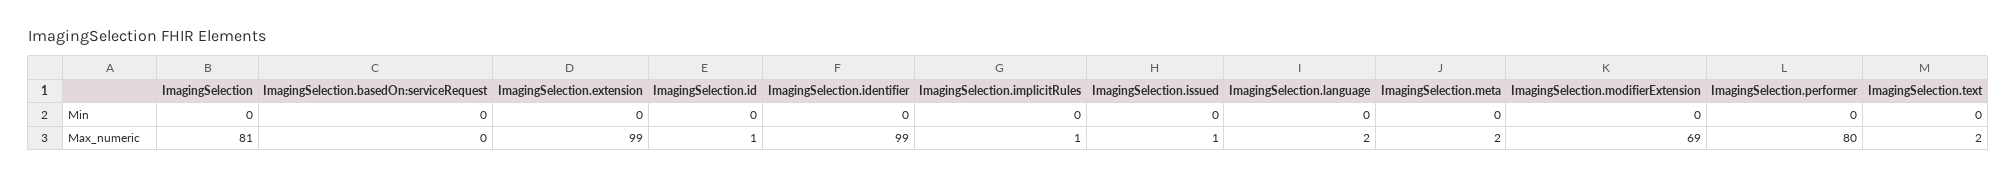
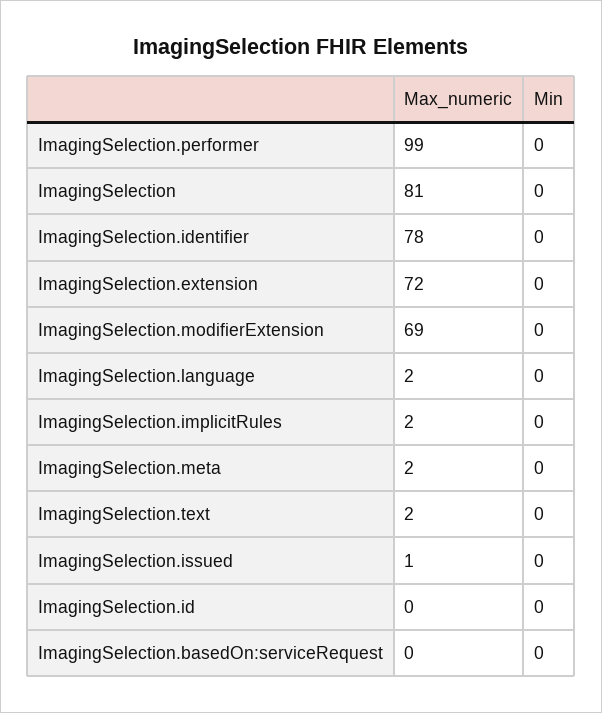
  {
    "ImagingSelection": {
      "Min": 0,
      "Max_numeric": 81
    },
    "ImagingSelection.basedOn:serviceRequest": {
      "Min": 0,
      "Max_numeric": 0
    },
    "ImagingSelection.extension": {
      "Min": 0,
-     "Max_numeric": 99
+     "Max_numeric": 72
    },
    "ImagingSelection.id": {
      "Min": 0,
-     "Max_numeric": 1
+     "Max_numeric": 0
    },
    "ImagingSelection.identifier": {
      "Min": 0,
-     "Max_numeric": 99
+     "Max_numeric": 78
    },
    "ImagingSelection.implicitRules": {
      "Min": 0,
-     "Max_numeric": 1
+     "Max_numeric": 2
    },
    "ImagingSelection.issued": {
      "Min": 0,
      "Max_numeric": 1
    },
    "ImagingSelection.language": {
      "Min": 0,
      "Max_numeric": 2
    },
    "ImagingSelection.meta": {
      "Min": 0,
      "Max_numeric": 2
    },
    "ImagingSelection.modifierExtension": {
      "Min": 0,
      "Max_numeric": 69
    },
    "ImagingSelection.performer": {
      "Min": 0,
-     "Max_numeric": 80
+     "Max_numeric": 99
    },
    "ImagingSelection.text": {
      "Min": 0,
      "Max_numeric": 2
    }
  }

